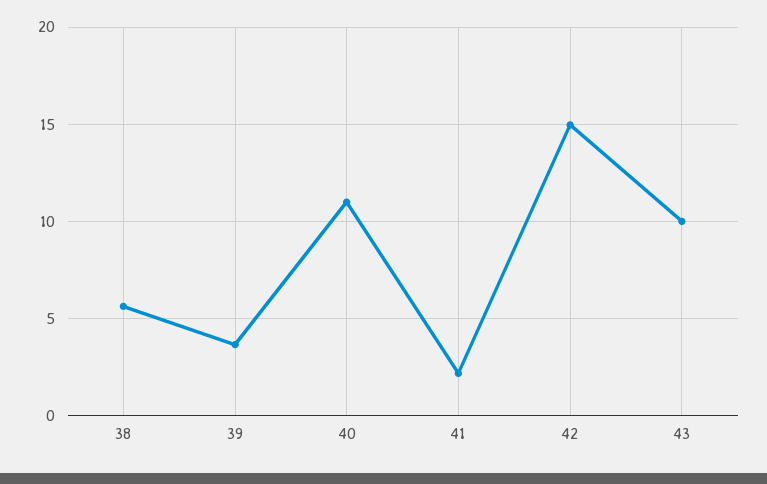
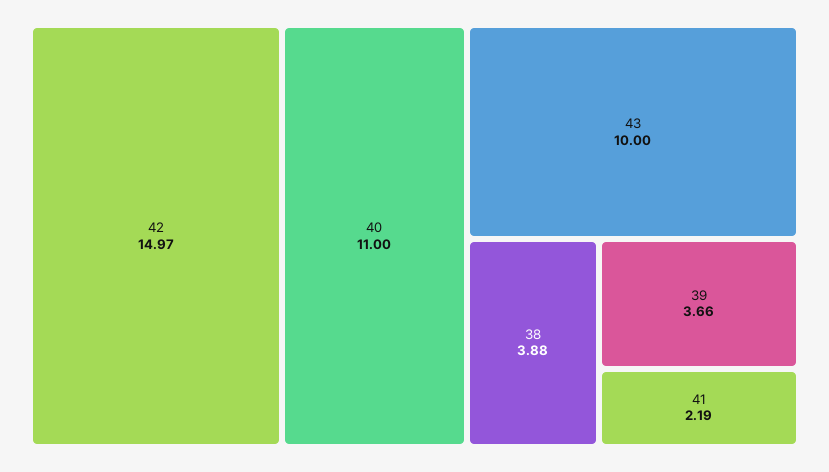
  {
-   "38": 5.5,
+   "38": 3.88,
    "39": 3.66,
    "40": 11,
    "41": 2.19,
    "42": 14.97,
    "43": 10
  }

